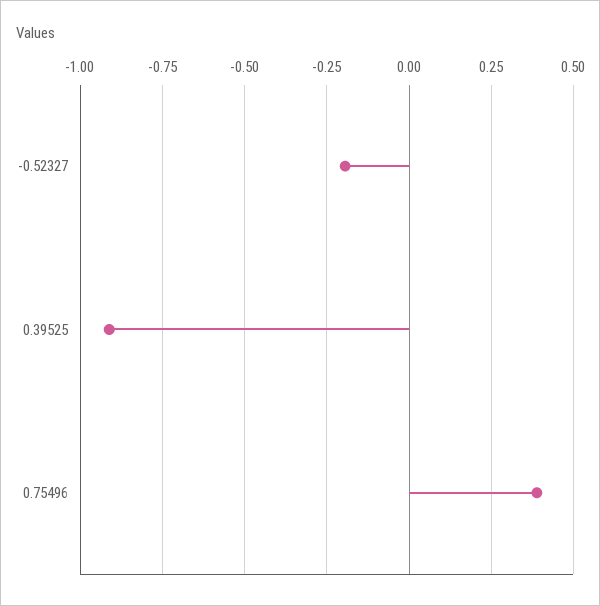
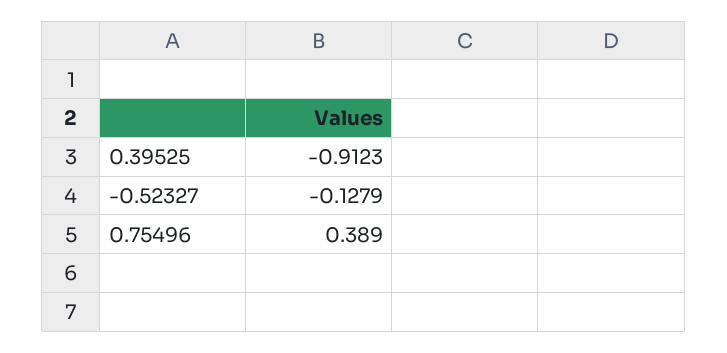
  {
-   "-0.52327": -0.2,
+   "-0.52327": -0.1279,
    "0.39525": -0.9123,
    "0.75496": 0.389
  }

